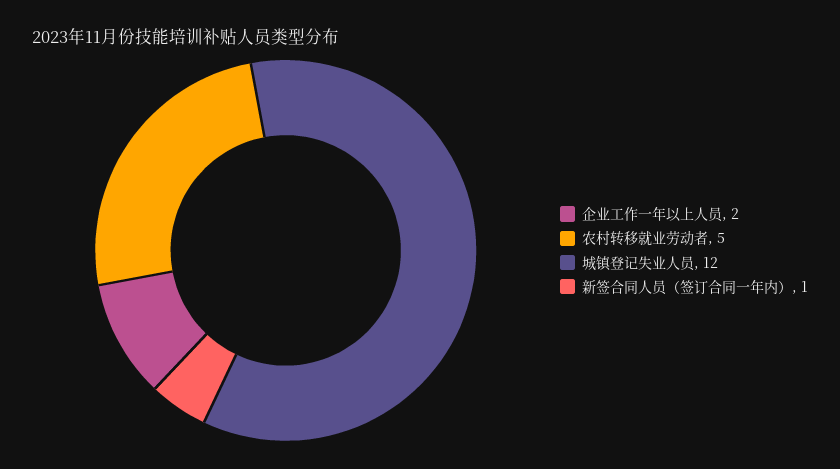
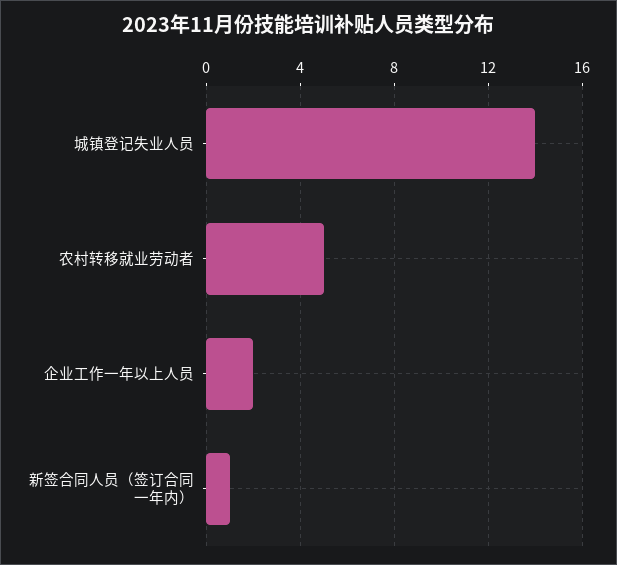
  {
    "企业工作一年以上人员": 2,
    "农村转移就业劳动者": 5,
-   "城镇登记失业人员": 12,
+   "城镇登记失业人员": 14,
    "新签合同人员（签订合同一年内）": 1
  }

